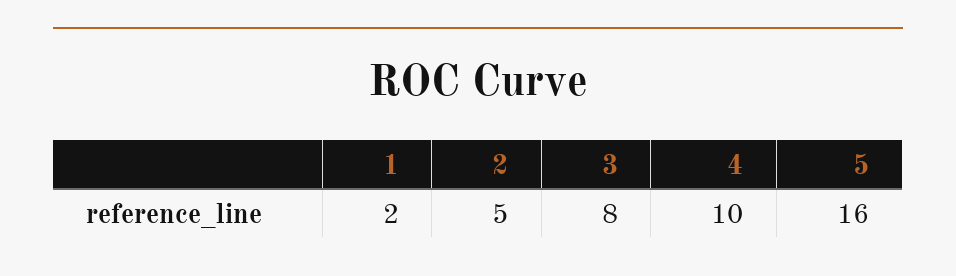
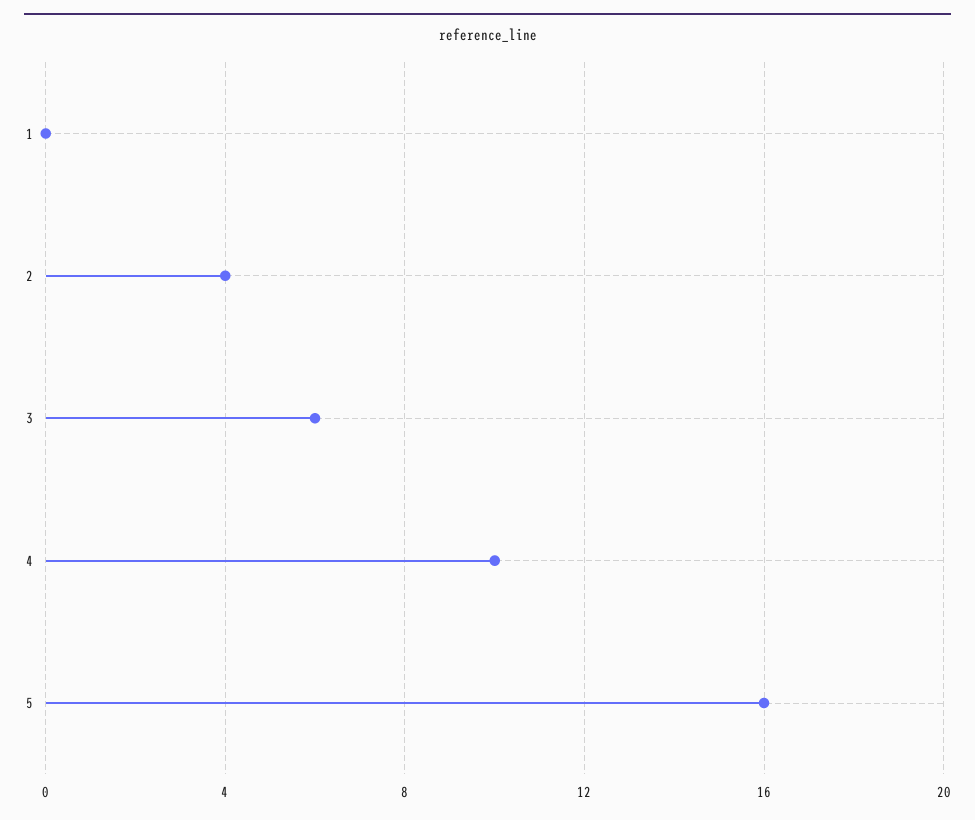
  {
-   "1": 2,
+   "1": 0,
-   "2": 5,
+   "2": 4,
-   "3": 8,
+   "3": 6,
    "4": 10,
    "5": 16
  }

